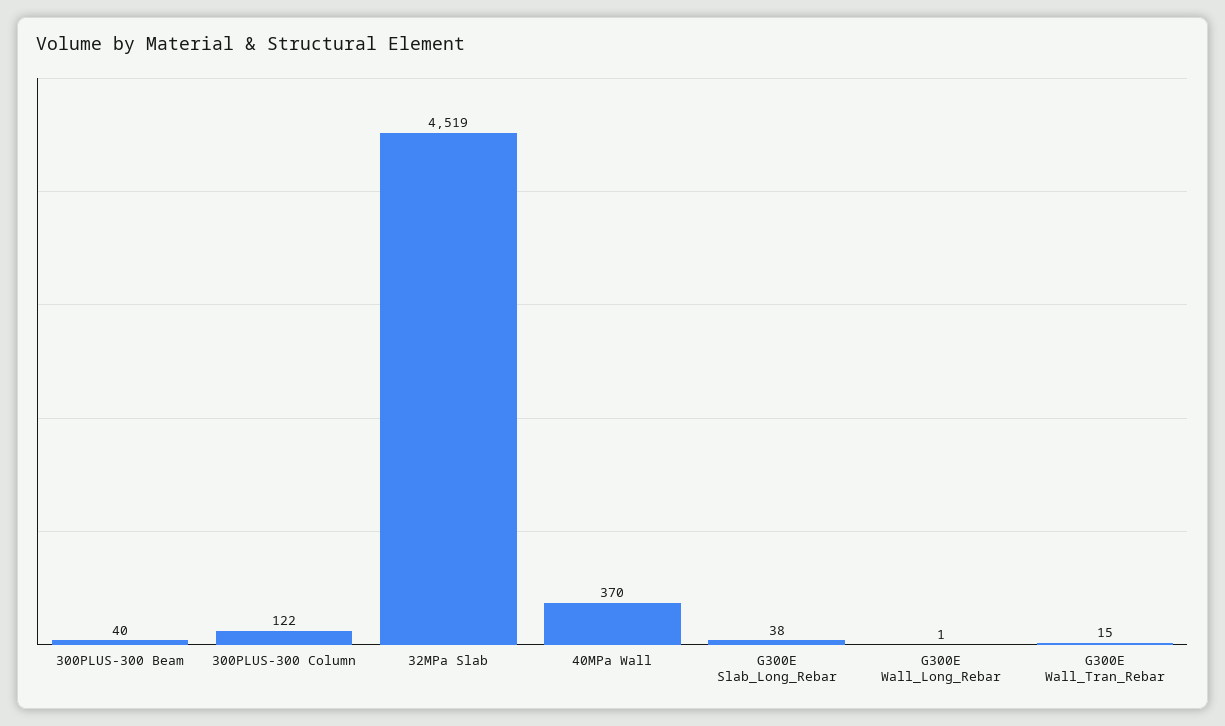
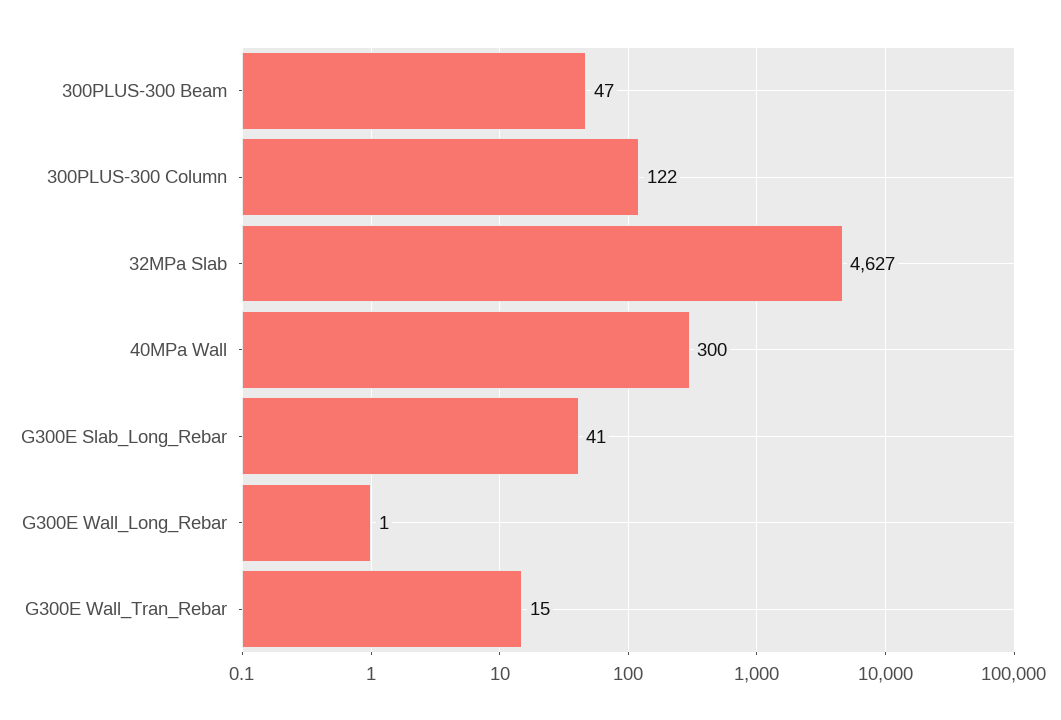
  {
-   "300PLUS-300 Beam": 40,
+   "300PLUS-300 Beam": 47,
    "300PLUS-300 Column": 122,
-   "32MPa Slab": 4519,
+   "32MPa Slab": 4627,
-   "40MPa Wall": 370,
+   "40MPa Wall": 300,
-   "G300E Slab_Long_Rebar": 38,
+   "G300E Slab_Long_Rebar": 41,
    "G300E Wall_Long_Rebar": 1,
    "G300E Wall_Tran_Rebar": 15
  }

